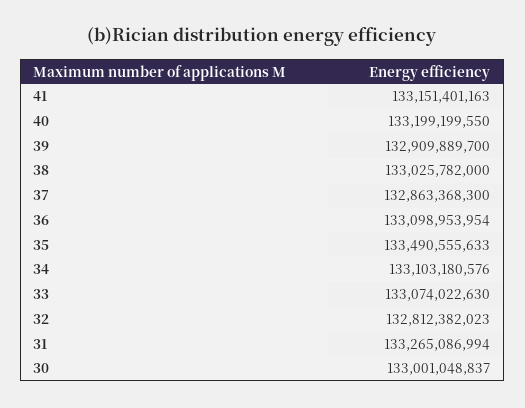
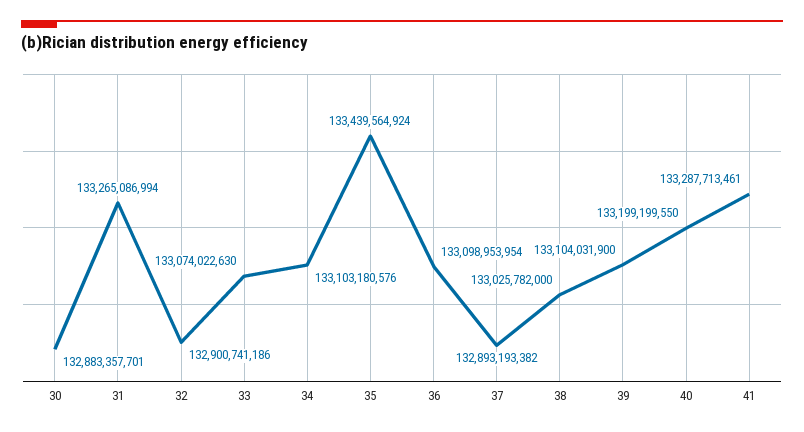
  {
-   "41": 133151401163,
+   "41": 133287713461,
    "40": 133199199550,
-   "39": 132909889700,
+   "39": 133104031900,
    "38": 133025782000,
-   "37": 132863368300,
+   "37": 132893193382,
    "36": 133098953954,
-   "35": 133490555633,
+   "35": 133439564924,
    "34": 133103180576,
    "33": 133074022630,
-   "32": 132812382023,
+   "32": 132900741186,
    "31": 133265086994,
-   "30": 133001048837
+   "30": 132883357701
  }

